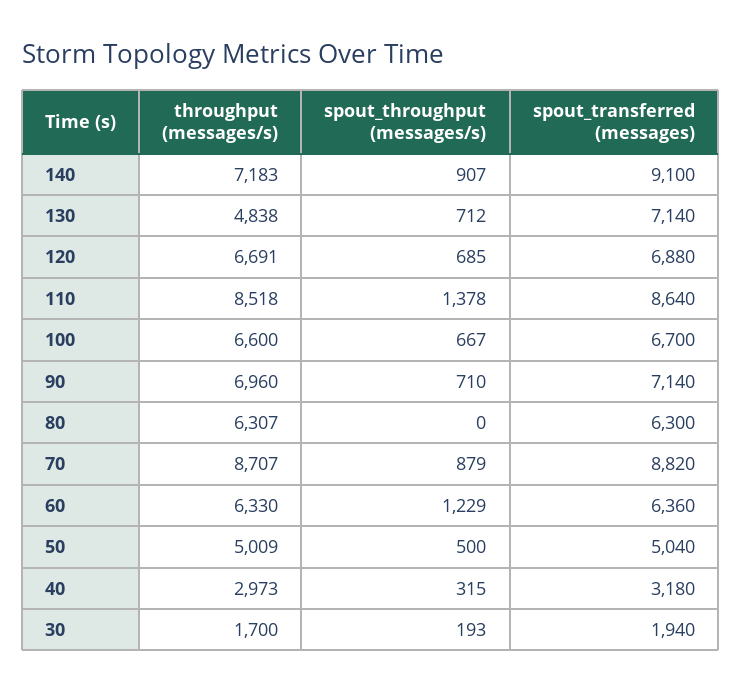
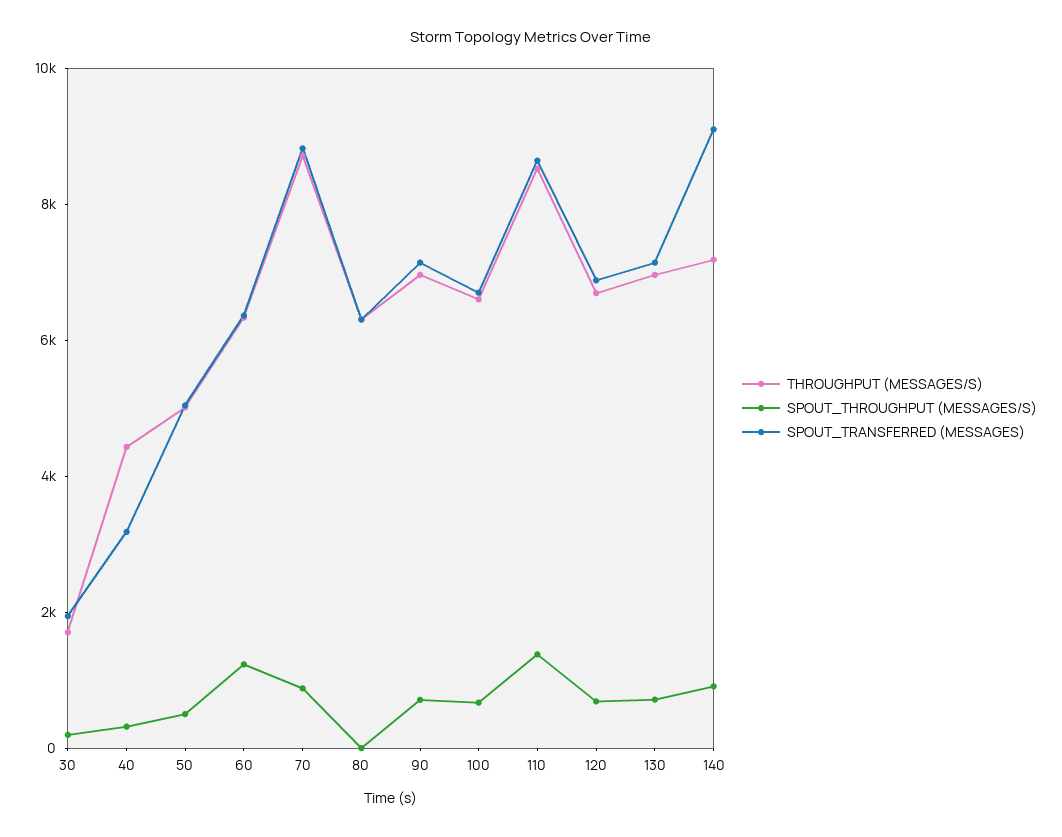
  {
    "throughput (messages/s)": {
      "140": 7183,
-     "130": 4838,
+     "130": 7000,
      "120": 6691,
      "110": 8518,
      "100": 6600,
      "90": 6960,
      "80": 6307,
      "70": 8707,
      "60": 6330,
      "50": 5009,
-     "40": 2973,
+     "40": 4500,
      "30": 1700
    },
    "spout_throughput (messages/s)": {
      "140": 907,
      "130": 712,
      "120": 685,
      "110": 1378,
      "100": 667,
      "90": 710,
      "80": 0,
      "70": 879,
      "60": 1229,
      "50": 500,
      "40": 315,
      "30": 193
    },
    "spout_transferred (messages)": {
      "140": 9100,
      "130": 7140,
      "120": 6880,
      "110": 8640,
      "100": 6700,
      "90": 7140,
      "80": 6300,
      "70": 8820,
      "60": 6360,
      "50": 5040,
      "40": 3180,
      "30": 1940
    }
  }

